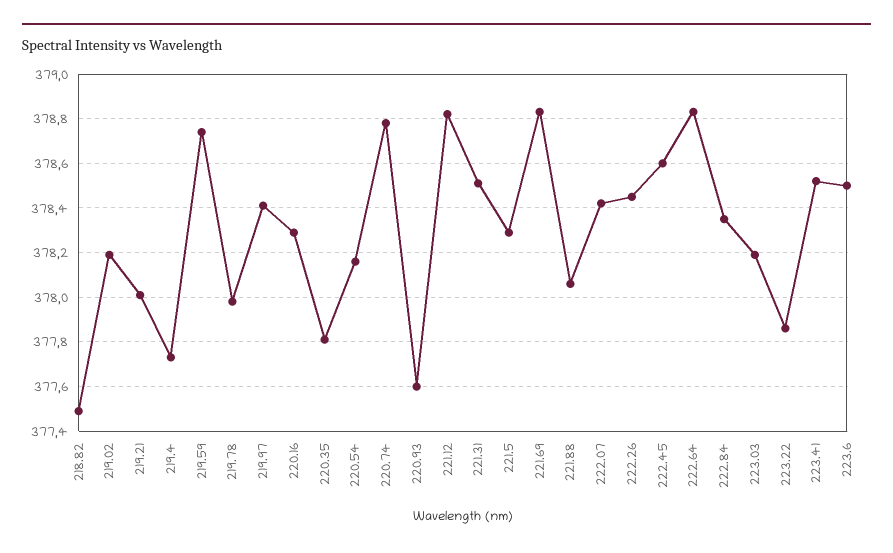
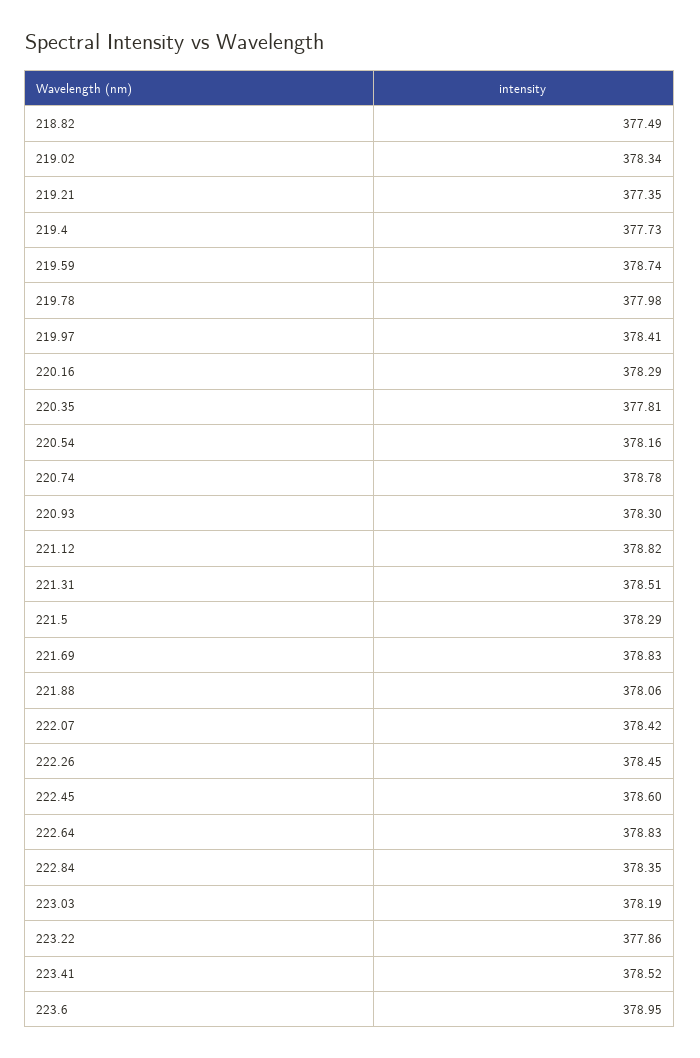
  {
    "218.82": 377.49,
-   "219.02": 378.2,
+   "219.02": 378.34,
-   "219.21": 378,
+   "219.21": 377.35,
    "219.4": 377.73,
    "219.59": 378.74,
    "219.78": 377.98,
    "219.97": 378.41,
    "220.16": 378.29,
    "220.35": 377.81,
    "220.54": 378.16,
    "220.74": 378.78,
-   "220.93": 377.6,
+   "220.93": 378.3,
    "221.12": 378.82,
    "221.31": 378.51,
    "221.5": 378.29,
    "221.69": 378.83,
    "221.88": 378.06,
    "222.07": 378.42,
    "222.26": 378.45,
    "222.45": 378.6,
    "222.64": 378.83,
    "222.84": 378.35,
    "223.03": 378.19,
    "223.22": 377.86,
    "223.41": 378.52,
-   "223.6": 378.5
+   "223.6": 378.95
  }

